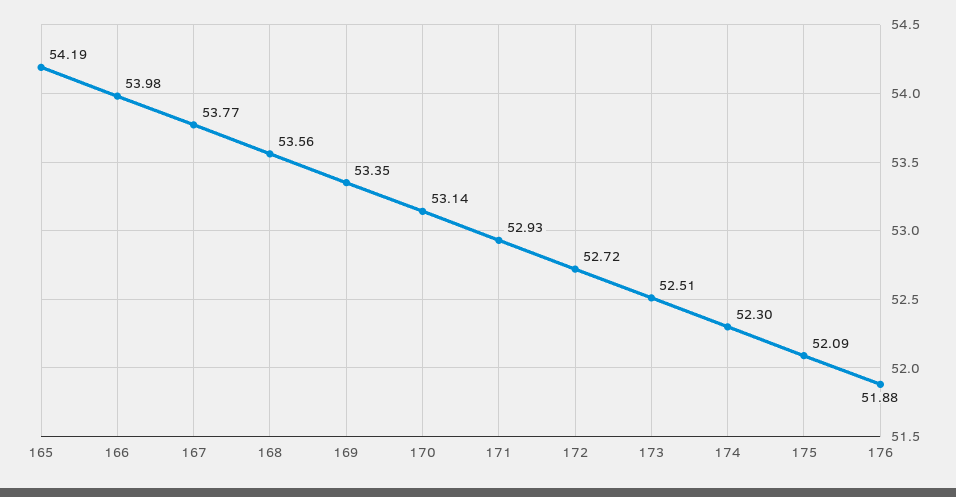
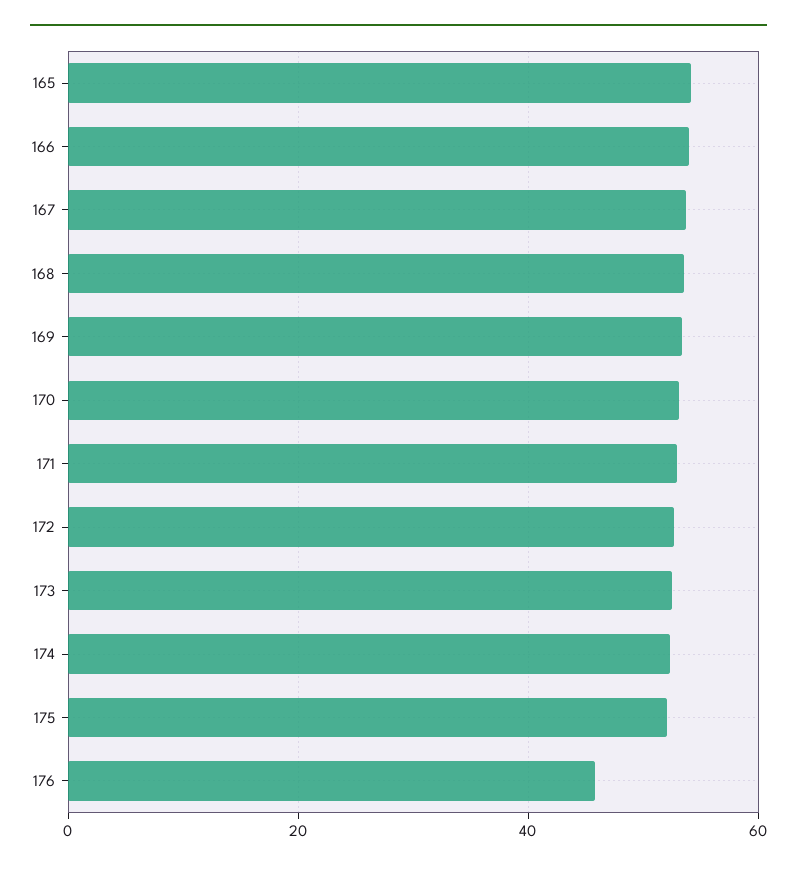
  {
    "165": 54.19,
    "166": 53.98,
    "167": 53.77,
    "168": 53.56,
    "169": 53.35,
    "170": 53.14,
    "171": 52.93,
    "172": 52.72,
    "173": 52.51,
    "174": 52.3,
    "175": 52.09,
-   "176": 51.88
+   "176": 46
  }

